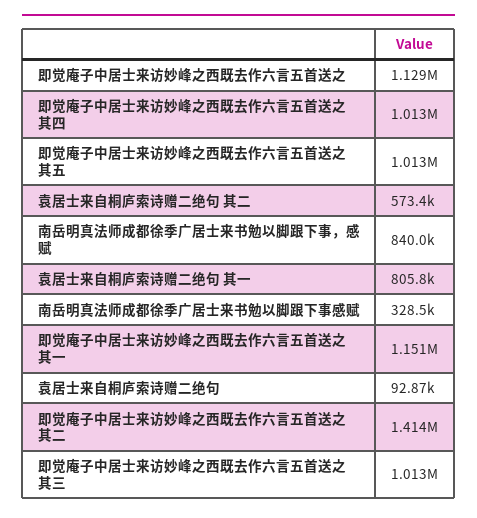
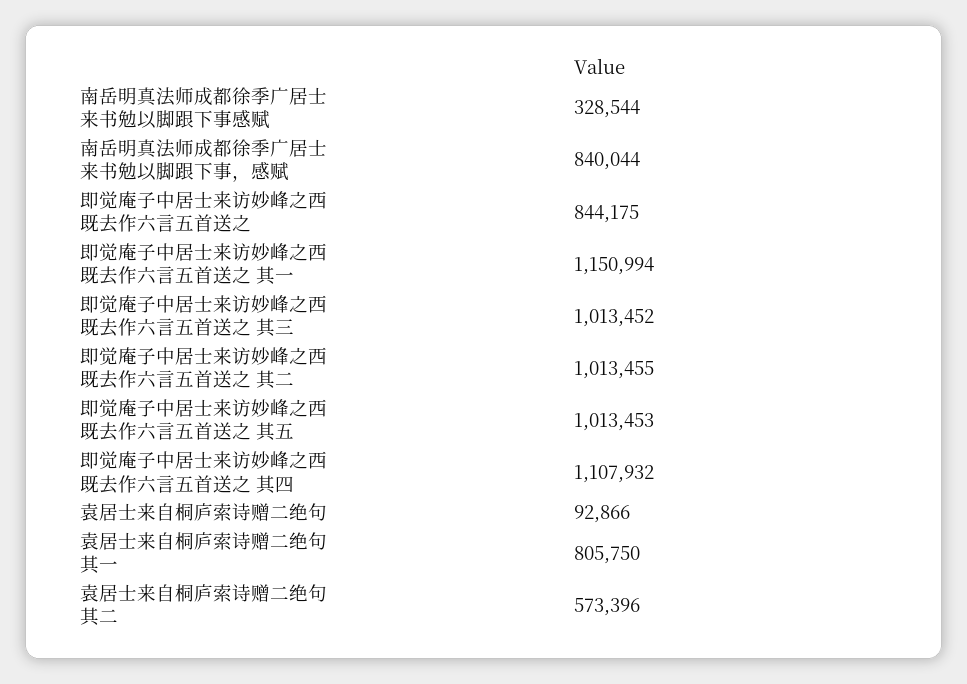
  {
-   "即觉庵子中居士来访妙峰之西既去作六言五首送之": 1129000,
+   "即觉庵子中居士来访妙峰之西既去作六言五首送之": 844175,
-   "即觉庵子中居士来访妙峰之西既去作六言五首送之 其四": 1013000,
+   "即觉庵子中居士来访妙峰之西既去作六言五首送之 其四": 1107932,
    "即觉庵子中居士来访妙峰之西既去作六言五首送之 其五": 1013453,
    "袁居士来自桐庐索诗赠二绝句 其二": 573396,
    "南岳明真法师成都徐季广居士来书勉以脚跟下事，感赋": 840044,
    "袁居士来自桐庐索诗赠二绝句 其一": 805750,
    "南岳明真法师成都徐季广居士来书勉以脚跟下事感赋": 328544,
    "即觉庵子中居士来访妙峰之西既去作六言五首送之 其一": 1150994,
    "袁居士来自桐庐索诗赠二绝句": 92866,
-   "即觉庵子中居士来访妙峰之西既去作六言五首送之 其二": 1414000,
+   "即觉庵子中居士来访妙峰之西既去作六言五首送之 其二": 1013455,
    "即觉庵子中居士来访妙峰之西既去作六言五首送之 其三": 1013452
  }

